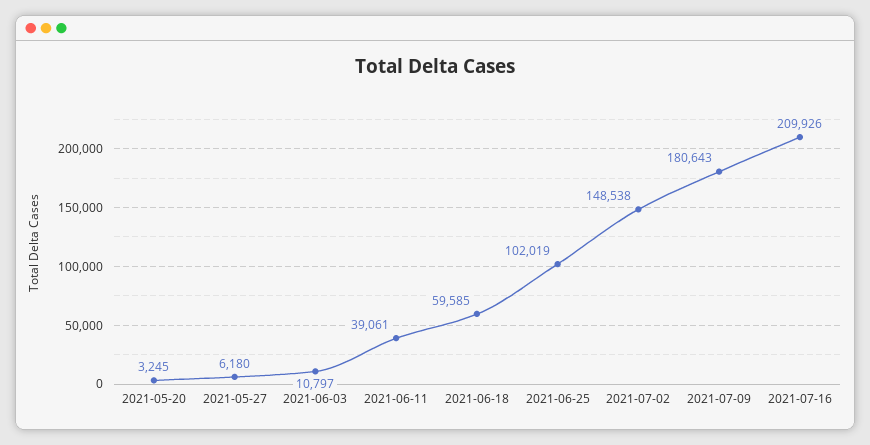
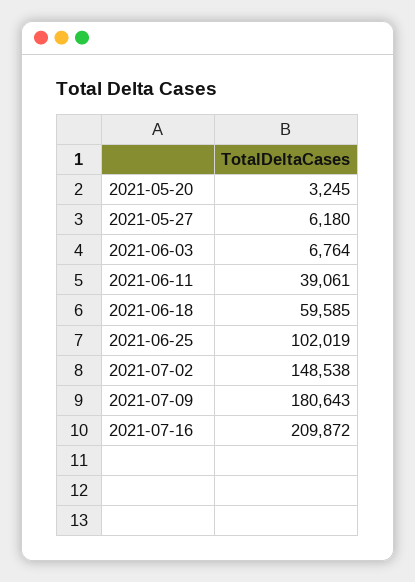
  {
    "2021-05-20": 3245,
    "2021-05-27": 6180,
-   "2021-06-03": 10797,
+   "2021-06-03": 6764,
    "2021-06-11": 39061,
    "2021-06-18": 59585,
    "2021-06-25": 102019,
    "2021-07-02": 148538,
    "2021-07-09": 180643,
-   "2021-07-16": 209926
+   "2021-07-16": 209872
  }

